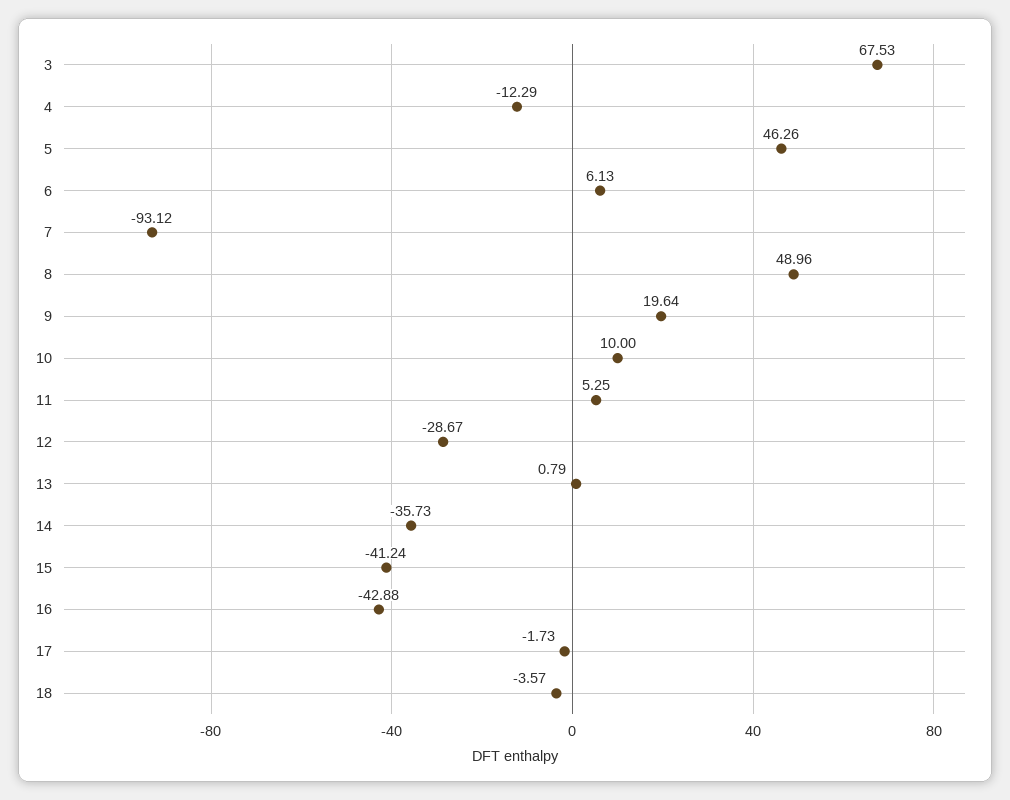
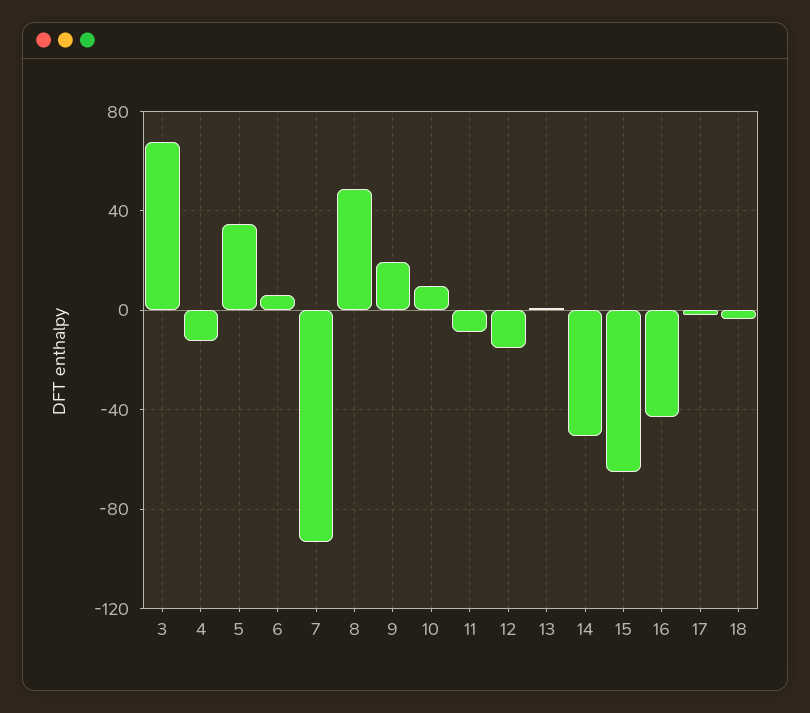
  {
    "3": 67.53,
    "4": -12.29,
-   "5": 46.26,
+   "5": 35,
    "6": 6.13,
    "7": -93.12,
    "8": 48.96,
    "9": 19.64,
    "10": 10,
-   "11": 5.25,
+   "11": -10,
-   "12": -28.67,
+   "12": -15,
    "13": 0.79,
-   "14": -35.73,
+   "14": -50,
-   "15": -41.24,
+   "15": -65,
    "16": -42.88,
    "17": -1.73,
    "18": -3.57
  }

